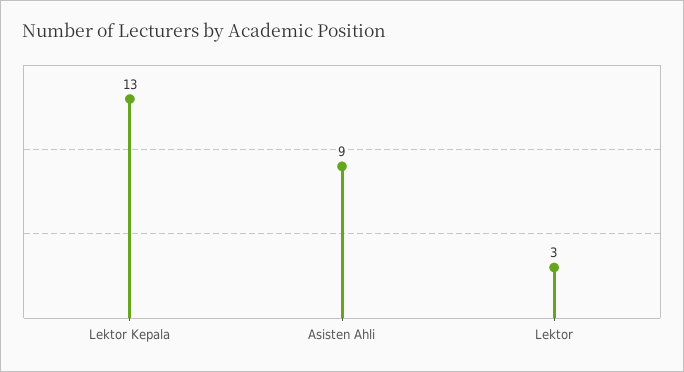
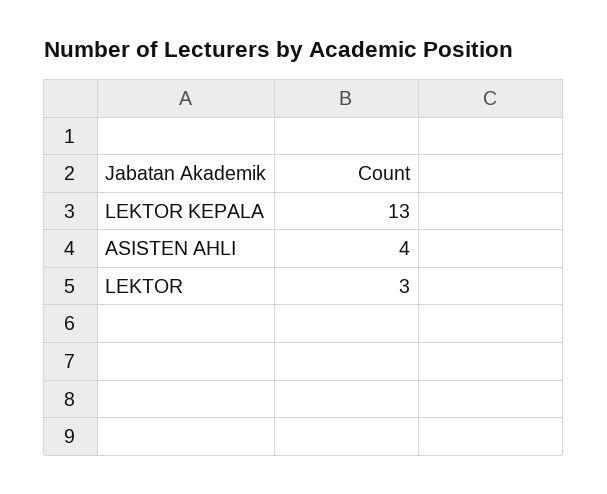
  {
    "Lektor Kepala": 13,
-   "Asisten Ahli": 9,
+   "Asisten Ahli": 4,
    "Lektor": 3
  }

